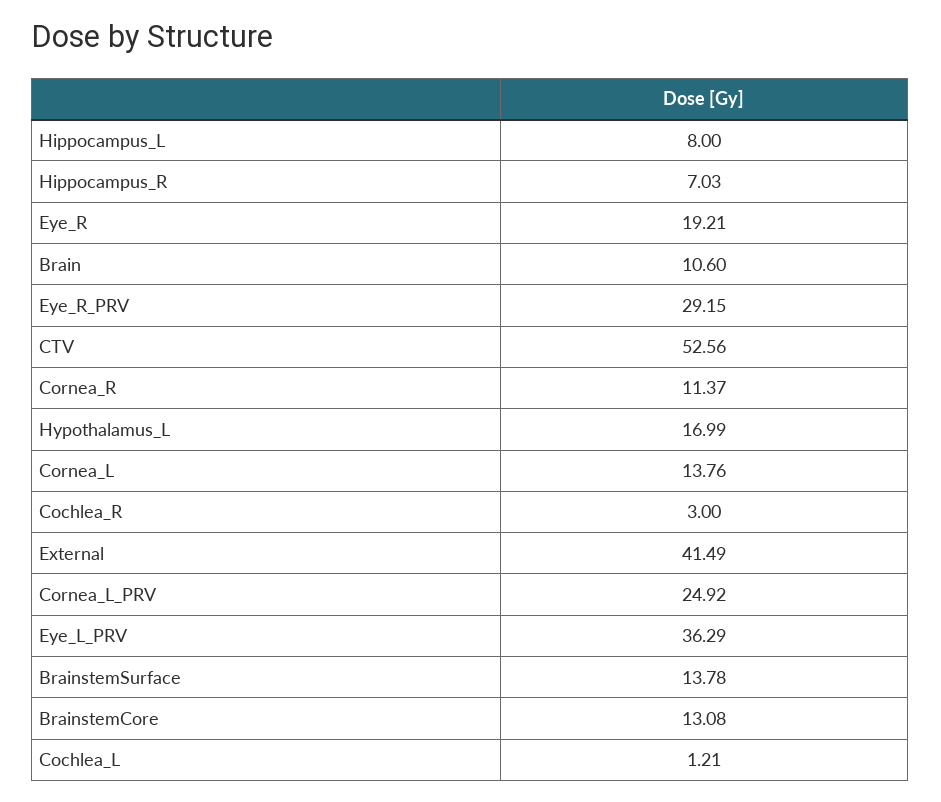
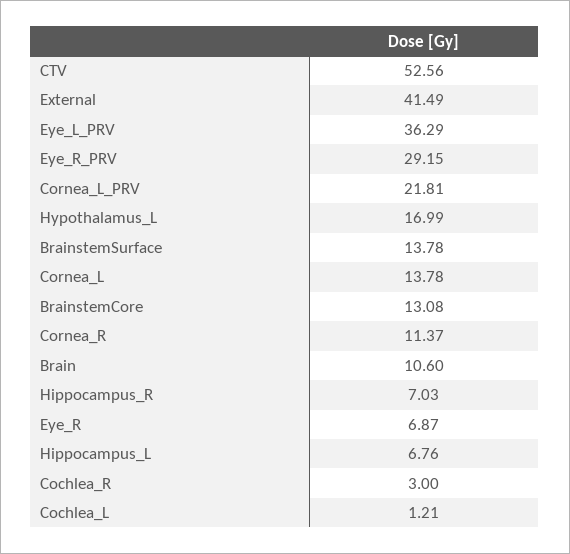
  {
-   "Hippocampus_L": 8,
+   "Hippocampus_L": 6.76,
    "Hippocampus_R": 7.03,
-   "Eye_R": 19.21,
+   "Eye_R": 6.87,
    "Brain": 10.6,
    "Eye_R_PRV": 29.15,
    "CTV": 52.56,
    "Cornea_R": 11.37,
    "Hypothalamus_L": 16.99,
-   "Cornea_L": 13.76,
+   "Cornea_L": 13.78,
    "Cochlea_R": 3,
    "External": 41.49,
-   "Cornea_L_PRV": 24.92,
+   "Cornea_L_PRV": 21.81,
    "Eye_L_PRV": 36.29,
    "BrainstemSurface": 13.78,
    "BrainstemCore": 13.08,
    "Cochlea_L": 1.21
  }

